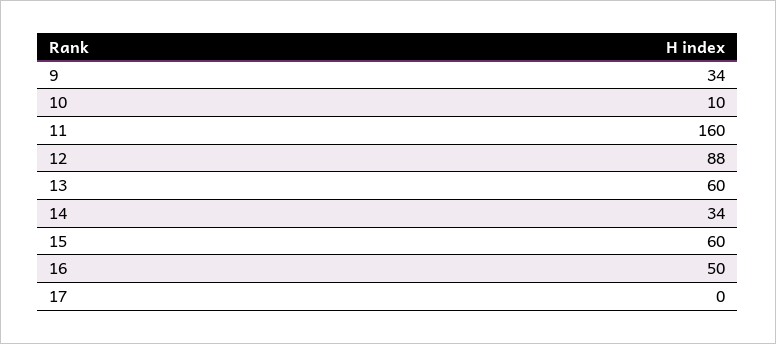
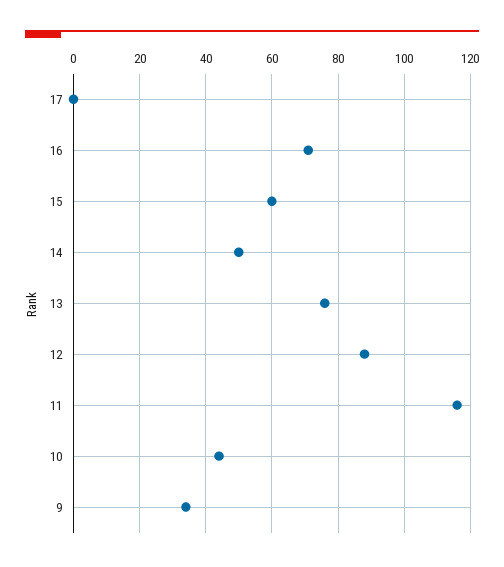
  {
    "9": 34,
-   "10": 10,
+   "10": 45,
-   "11": 160,
+   "11": 115,
    "12": 88,
-   "13": 60,
+   "13": 75,
-   "14": 34,
+   "14": 50,
    "15": 60,
-   "16": 50,
+   "16": 70,
    "17": 0
  }

